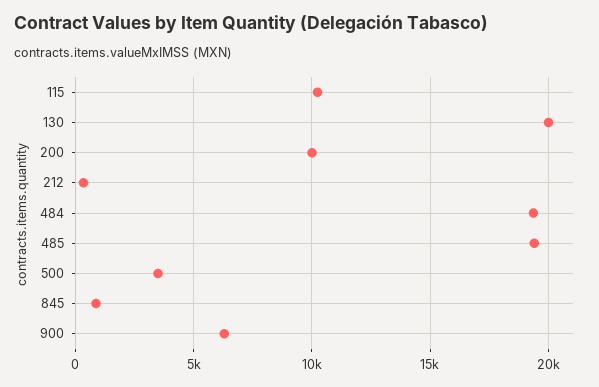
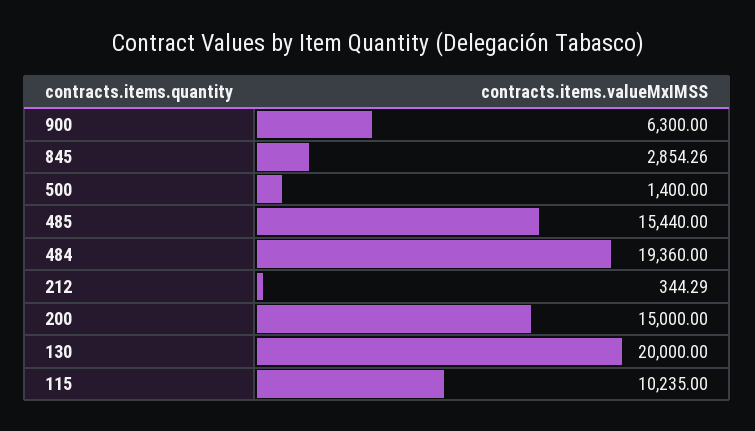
  {
    "115": 10235,
    "130": 20000,
-   "200": 10000,
+   "200": 15000,
    "212": 344.29,
    "484": 19360,
-   "485": 19500,
+   "485": 15440,
-   "500": 3500,
+   "500": 1400,
-   "845": 1000,
+   "845": 2854.26,
    "900": 6300
  }

